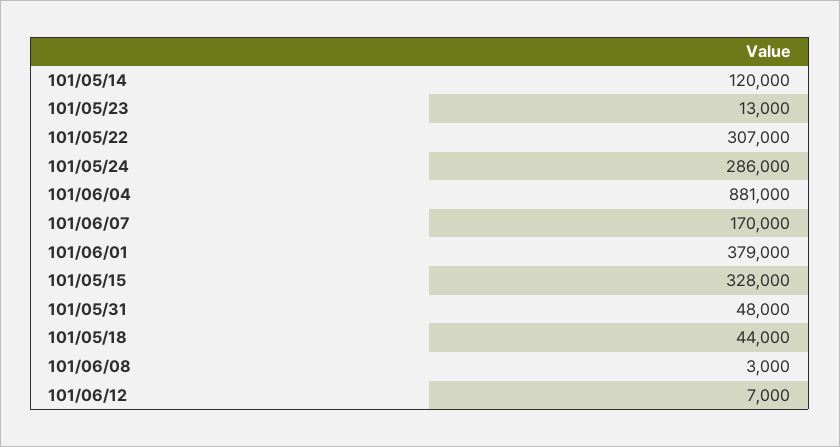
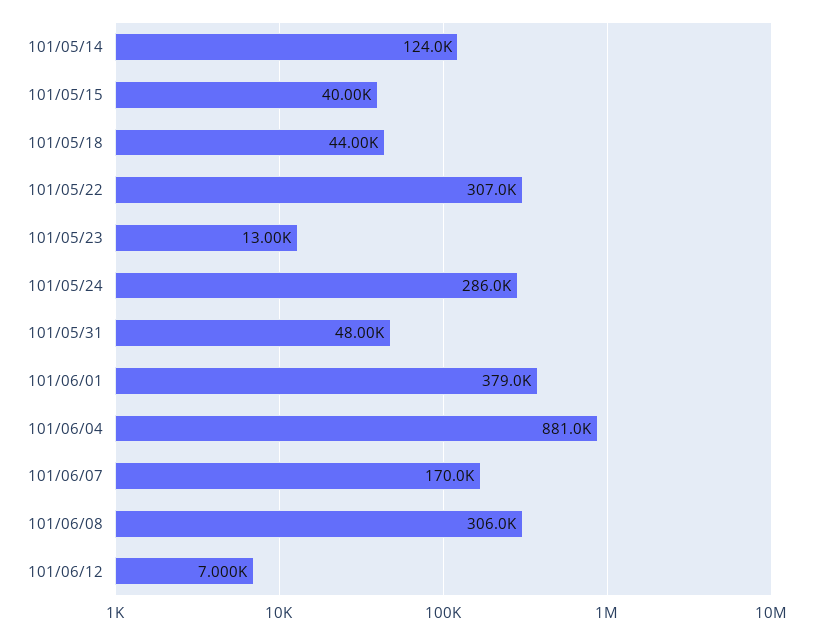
  {
-   "101/05/14": 120000,
+   "101/05/14": 124000,
    "101/05/23": 13000,
    "101/05/22": 307000,
    "101/05/24": 286000,
    "101/06/04": 881000,
    "101/06/07": 170000,
    "101/06/01": 379000,
-   "101/05/15": 328000,
+   "101/05/15": 40000,
    "101/05/31": 48000,
    "101/05/18": 44000,
-   "101/06/08": 3000,
+   "101/06/08": 306000,
    "101/06/12": 7000
  }

